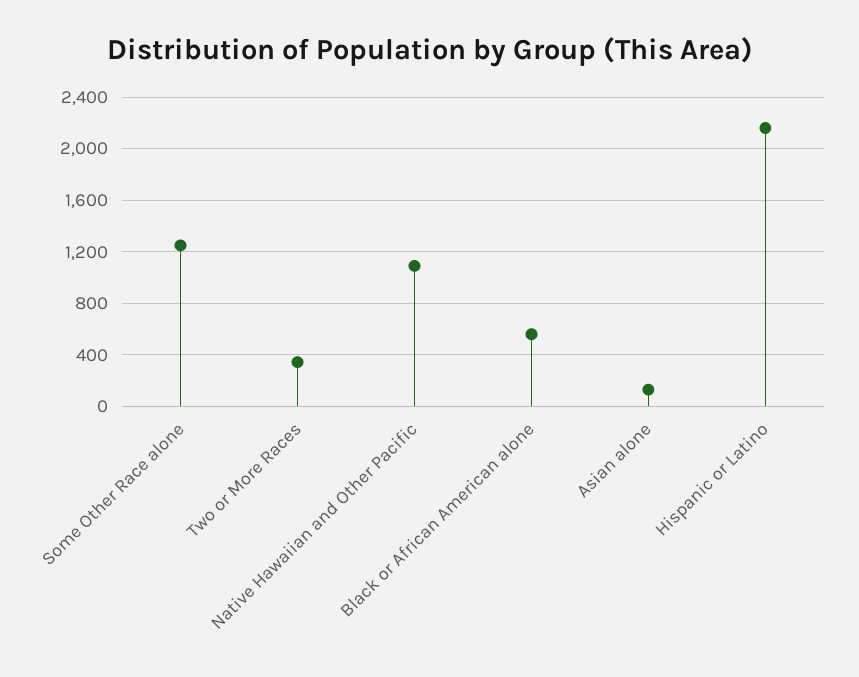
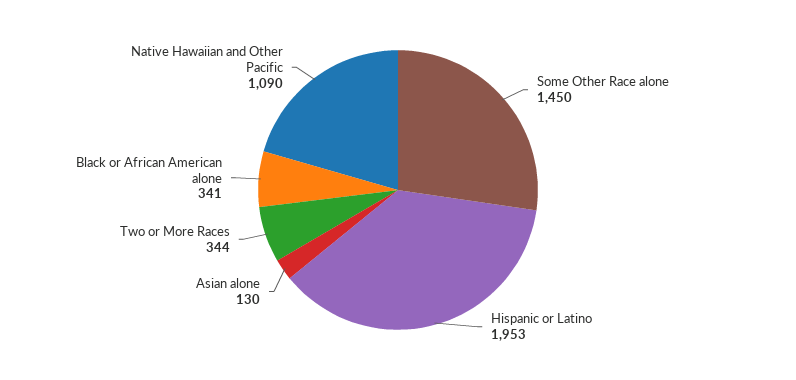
  {
-   "Some Other Race alone": 1250,
+   "Some Other Race alone": 1450,
    "Two or More Races": 344,
    "Native Hawaiian and Other Pacific": 1090,
-   "Black or African American alone": 550,
+   "Black or African American alone": 341,
    "Asian alone": 130,
-   "Hispanic or Latino": 2150
+   "Hispanic or Latino": 1953
  }

